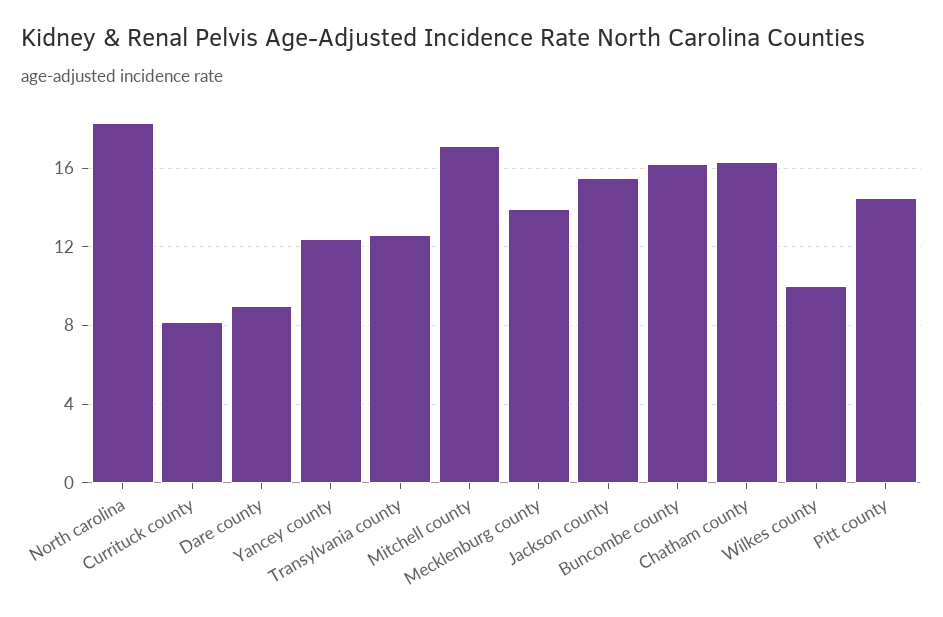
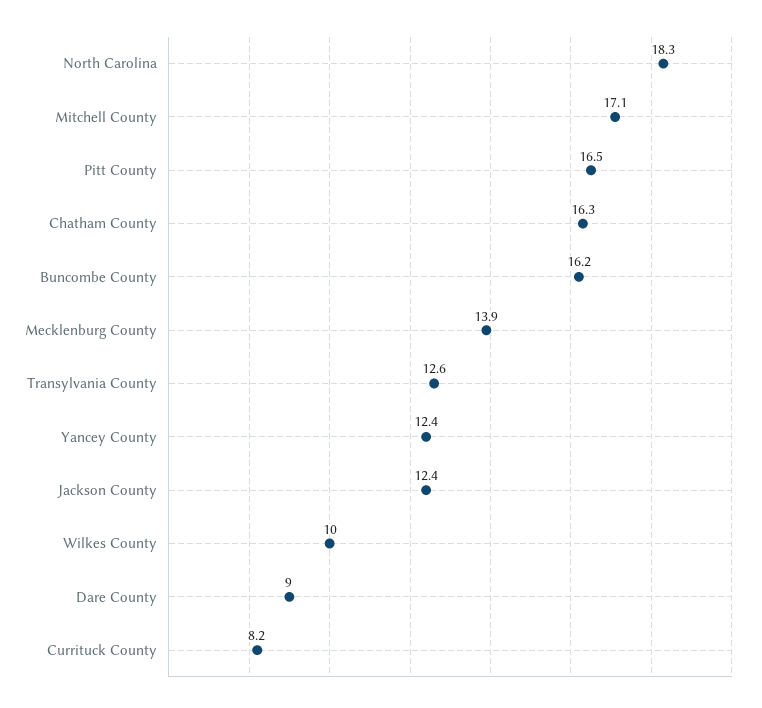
  {
    "North carolina": 18.3,
    "Currituck county": 8.2,
    "Dare county": 9,
    "Yancey county": 12.4,
    "Transylvania county": 12.6,
    "Mitchell county": 17.1,
    "Mecklenburg county": 13.9,
-   "Jackson county": 15.5,
+   "Jackson county": 12.4,
    "Buncombe county": 16.2,
    "Chatham county": 16.3,
    "Wilkes county": 10,
-   "Pitt county": 14.5
+   "Pitt county": 16.5
  }

